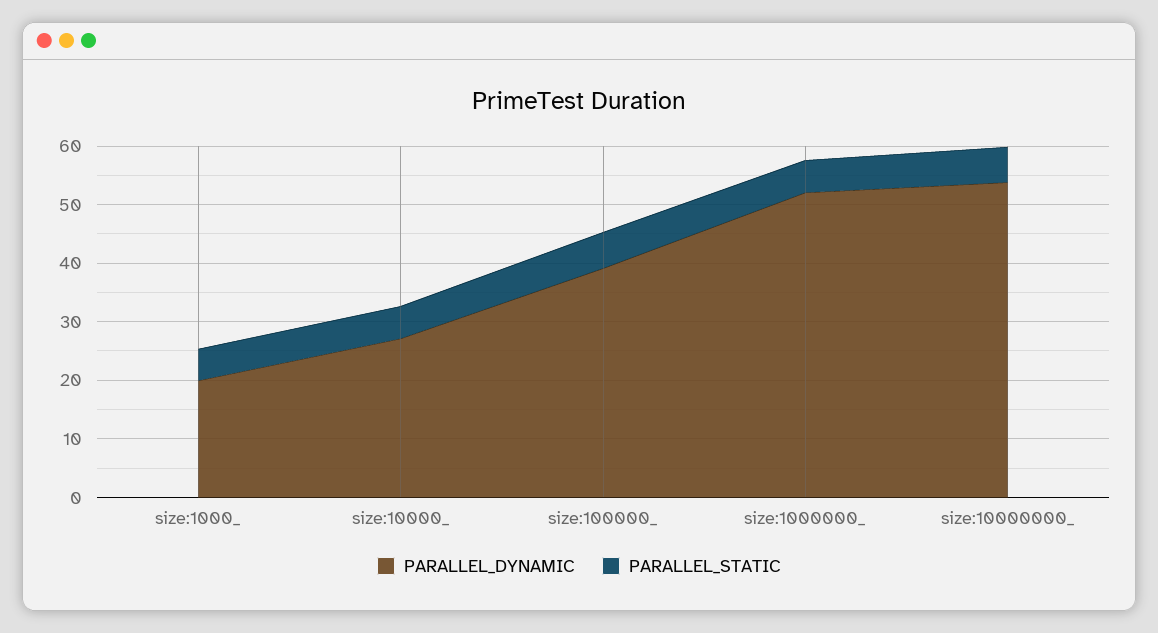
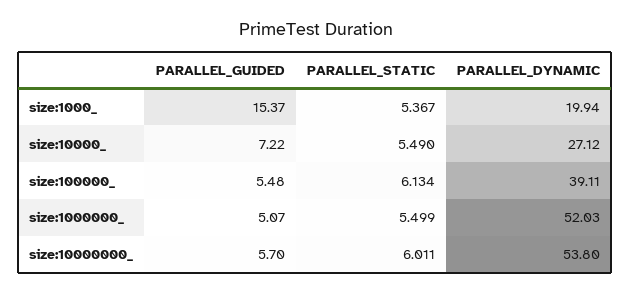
  {
    "PARALLEL_DYNAMIC": {
      "size:1000_": 19.94,
      "size:10000_": 27.12,
      "size:100000_": 39.11,
      "size:1000000_": 52.03,
      "size:10000000_": 53.8
    },
    "PARALLEL_STATIC": {
      "size:1000_": 5.367,
      "size:10000_": 5.49,
      "size:100000_": 6.134,
      "size:1000000_": 5.499,
      "size:10000000_": 6.011
-   }
+   },
+   "PARALLEL_GUIDED": {
+     "size:1000_": 15.37,
+     "size:10000_": 7.22,
+     "size:100000_": 5.48,
+     "size:1000000_": 5.07,
+     "size:10000000_": 5.7
+   }
  }

